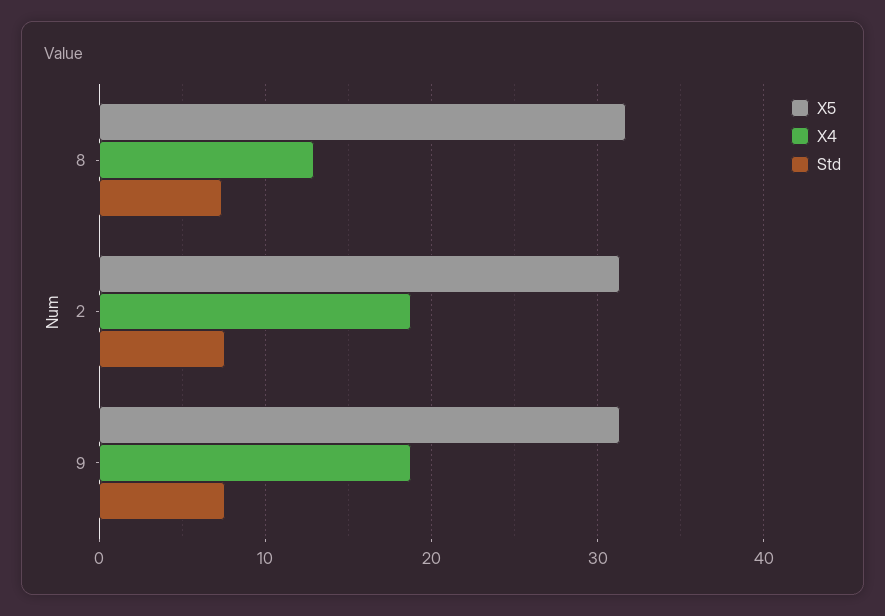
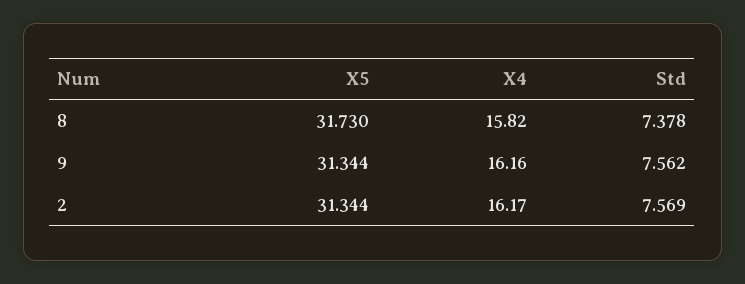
  {
    "X5": {
      "8": 31.73,
      "2": 31.344,
      "9": 31.344
    },
    "X4": {
-     "8": 13,
+     "8": 15.82,
-     "2": 19,
+     "2": 16.17,
-     "9": 19
+     "9": 16.16
    },
    "Std": {
      "8": 7.378,
      "2": 7.569,
      "9": 7.562
    }
  }

